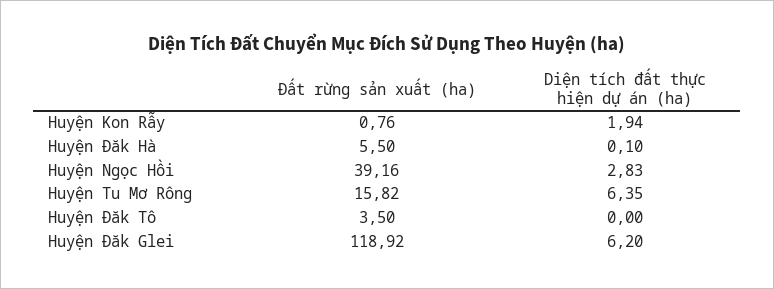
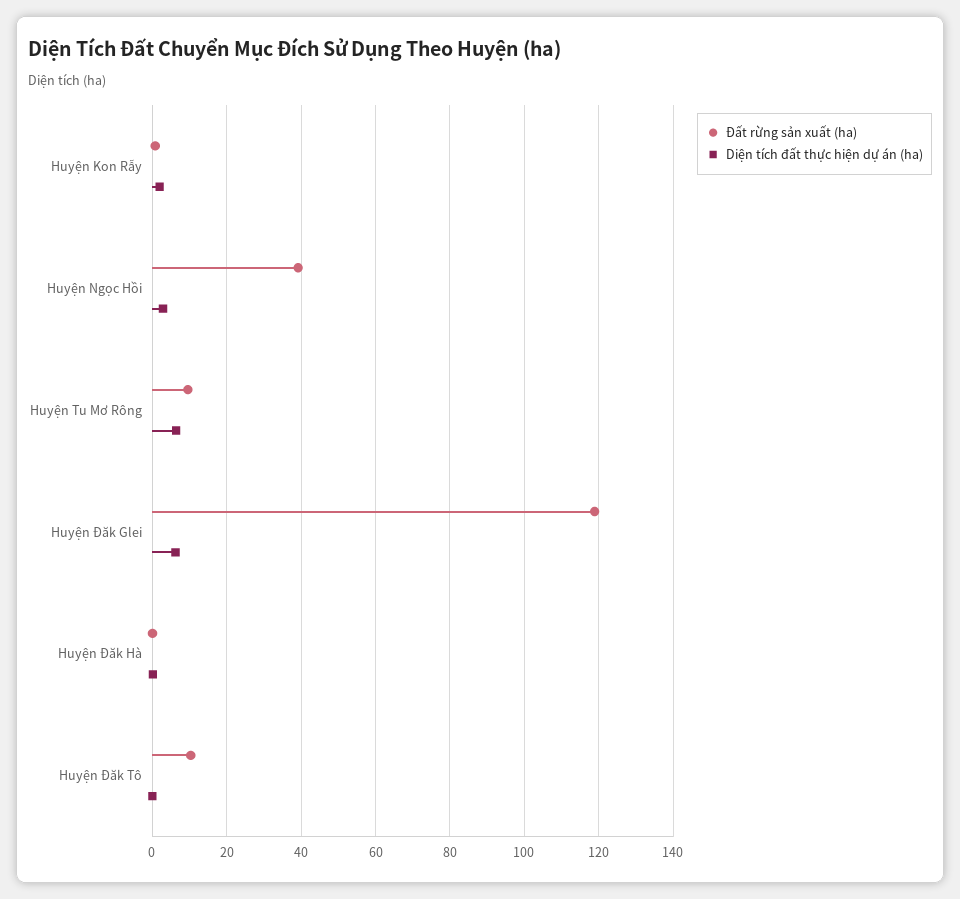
  {
    "Đất rừng sản xuất (ha)": {
      "Huyện Kon Rẫy": 0.76,
-     "Huyện Đăk Hà": 5.5,
+     "Huyện Đăk Hà": 0,
      "Huyện Ngọc Hồi": 39.16,
-     "Huyện Tu Mơ Rông": 15.82,
+     "Huyện Tu Mơ Rông": 10,
-     "Huyện Đăk Tô": 3.5,
+     "Huyện Đăk Tô": 10,
      "Huyện Đăk Glei": 118.92
    },
    "Diện tích đất thực hiện dự án (ha)": {
      "Huyện Kon Rẫy": 1.94,
      "Huyện Đăk Hà": 0.1,
      "Huyện Ngọc Hồi": 2.83,
      "Huyện Tu Mơ Rông": 6.35,
      "Huyện Đăk Tô": 0,
      "Huyện Đăk Glei": 6.2
    }
  }

